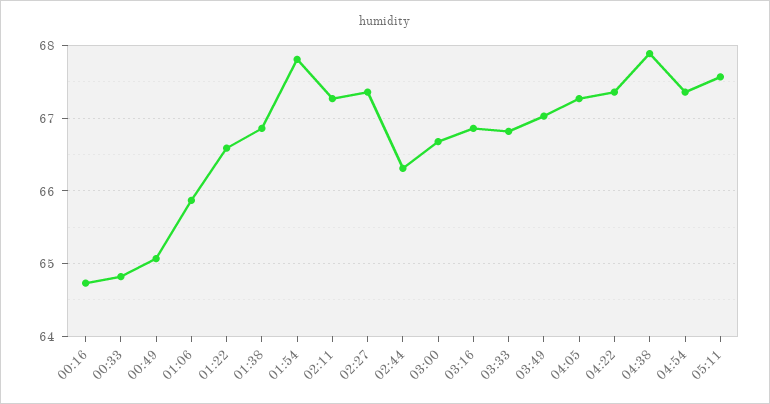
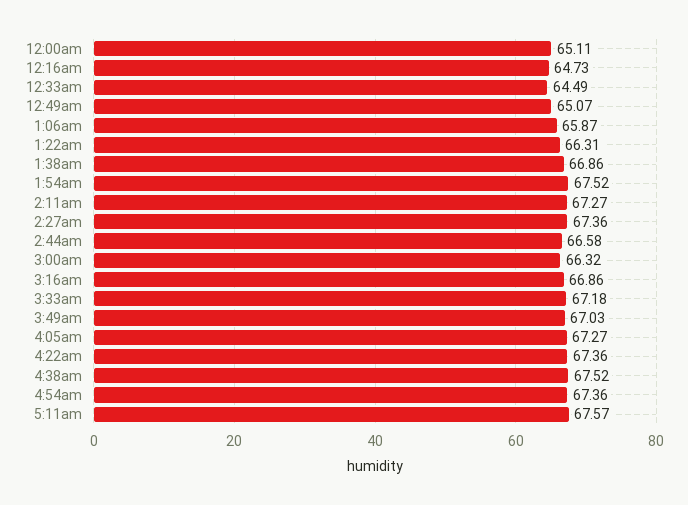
  {
    "00:16": 64.73,
-   "00:33": 64.8,
+   "00:33": 64.49,
    "00:49": 65.07,
    "01:06": 65.87,
-   "01:22": 66.6,
+   "01:22": 66.31,
    "01:38": 66.86,
-   "01:54": 67.8,
+   "01:54": 67.52,
    "02:11": 67.27,
    "02:27": 67.36,
-   "02:44": 66.3,
+   "02:44": 66.58,
-   "03:00": 66.7,
+   "03:00": 66.32,
    "03:16": 66.86,
-   "03:33": 66.8,
+   "03:33": 67.18,
    "03:49": 67.03,
    "04:05": 67.27,
    "04:22": 67.36,
-   "04:38": 67.9,
+   "04:38": 67.52,
    "04:54": 67.36,
-   "05:11": 67.57
+   "05:11": 67.57,
+   "12:00am": 65.11
  }

